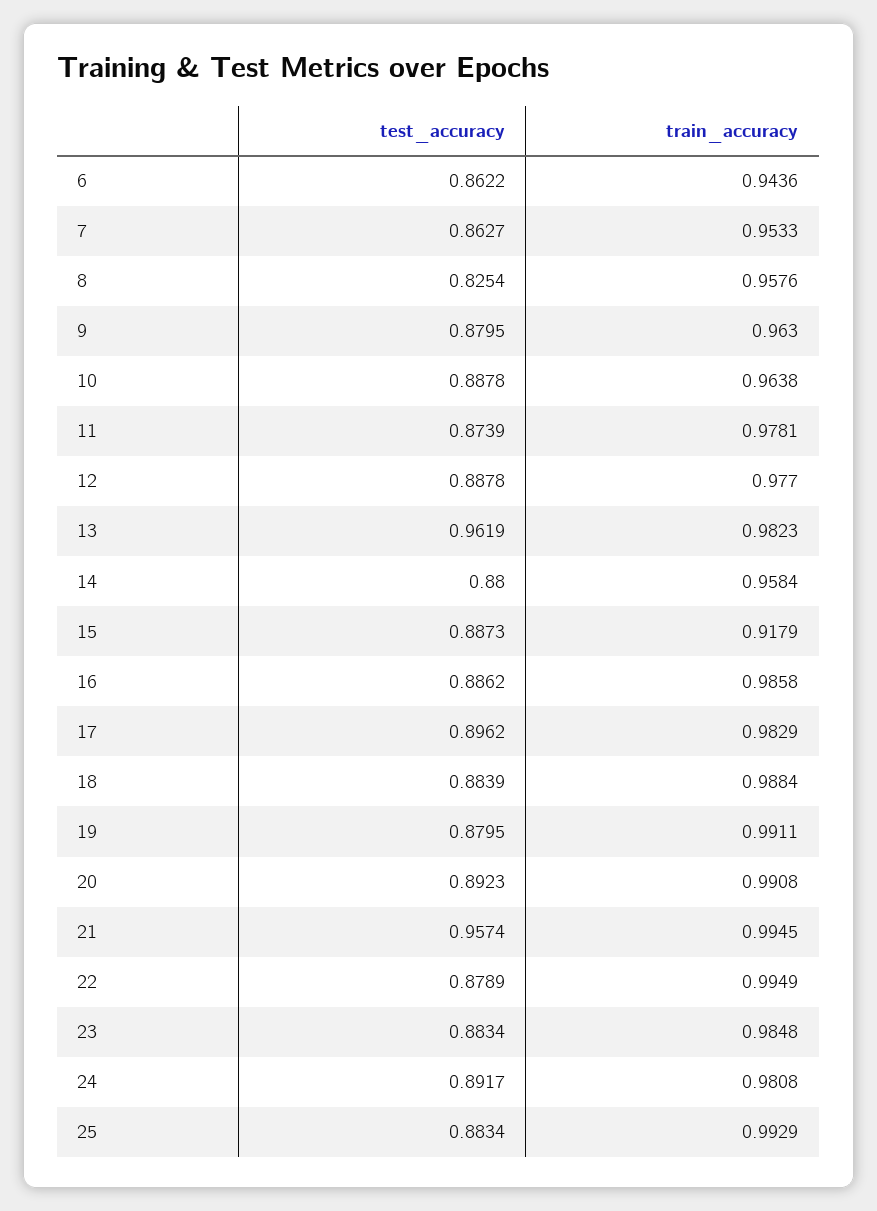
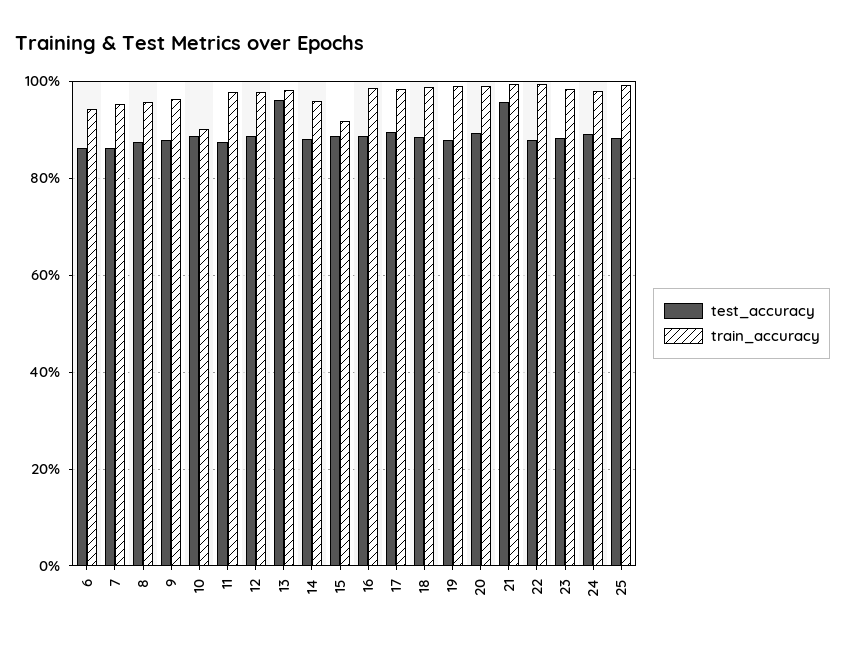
  {
    "test_accuracy": {
      "6": 0.8622,
      "7": 0.8627,
-     "8": 0.8254,
+     "8": 0.88,
      "9": 0.8795,
      "10": 0.8878,
      "11": 0.8739,
      "12": 0.8878,
      "13": 0.9619,
      "14": 0.88,
      "15": 0.8873,
      "16": 0.8862,
      "17": 0.8962,
      "18": 0.8839,
      "19": 0.8795,
      "20": 0.8923,
      "21": 0.9574,
      "22": 0.8789,
      "23": 0.8834,
      "24": 0.8917,
      "25": 0.8834
    },
    "train_accuracy": {
      "6": 0.9436,
      "7": 0.9533,
      "8": 0.9576,
      "9": 0.963,
-     "10": 0.9638,
+     "10": 0.9,
      "11": 0.9781,
      "12": 0.977,
      "13": 0.9823,
      "14": 0.9584,
      "15": 0.9179,
      "16": 0.9858,
      "17": 0.9829,
      "18": 0.9884,
      "19": 0.9911,
      "20": 0.9908,
      "21": 0.9945,
      "22": 0.9949,
      "23": 0.9848,
      "24": 0.9808,
      "25": 0.9929
    }
  }

